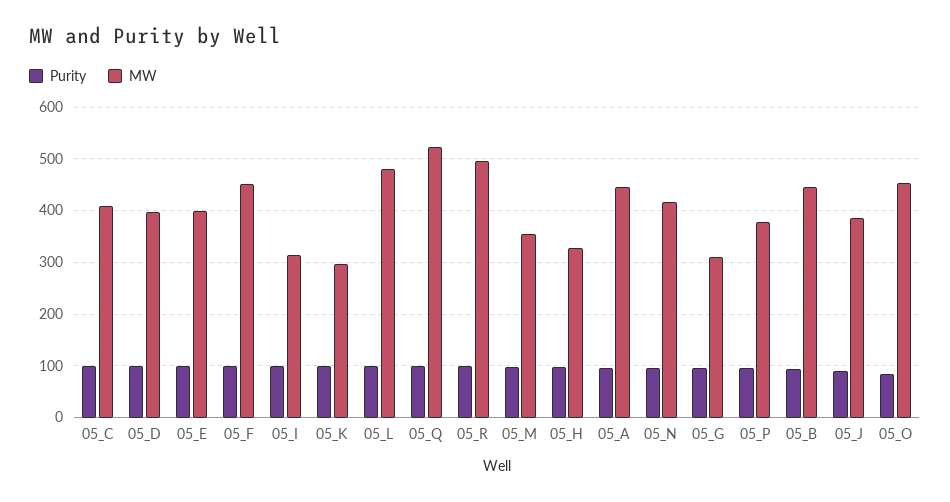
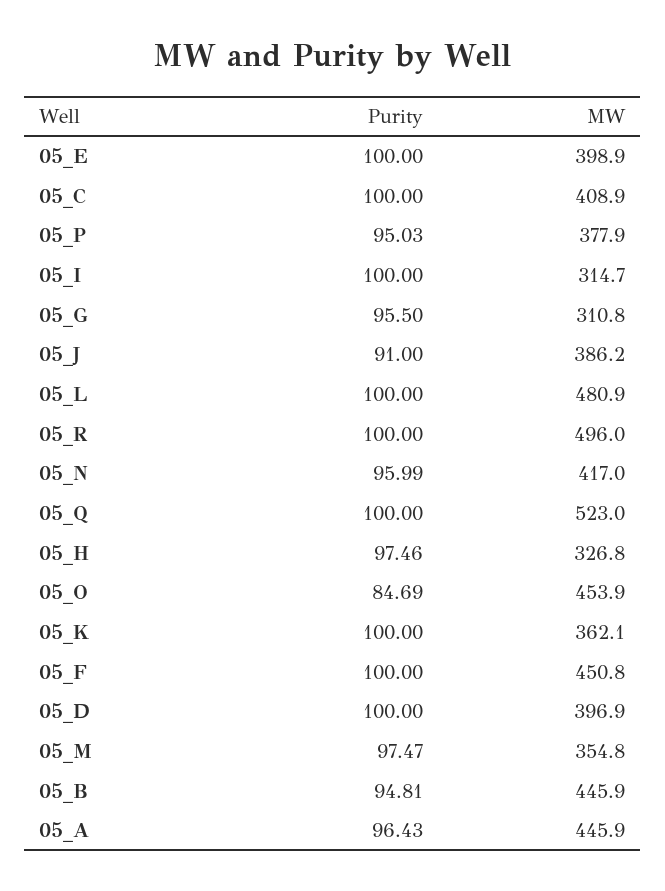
  {
    "Purity": {
      "05_C": 100,
      "05_D": 100,
      "05_E": 100,
      "05_F": 100,
      "05_I": 100,
      "05_K": 100,
      "05_L": 100,
      "05_Q": 100,
      "05_R": 100,
      "05_M": 97.47,
      "05_H": 97.46,
      "05_A": 96.43,
      "05_N": 95.99,
      "05_G": 95.5,
      "05_P": 95.03,
      "05_B": 94.81,
      "05_J": 91,
      "05_O": 84.69
    },
    "MW": {
      "05_C": 408.9,
      "05_D": 396.9,
      "05_E": 398.9,
      "05_F": 450.8,
      "05_I": 314.7,
-     "05_K": 300,
+     "05_K": 362.1,
      "05_L": 480.9,
      "05_Q": 523,
      "05_R": 496,
      "05_M": 354.8,
      "05_H": 326.8,
      "05_A": 445.9,
      "05_N": 417,
      "05_G": 310.8,
      "05_P": 377.9,
      "05_B": 445.9,
      "05_J": 386.2,
      "05_O": 453.9
    }
  }

